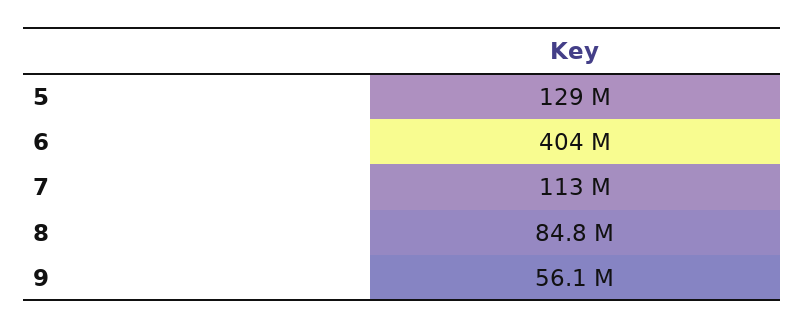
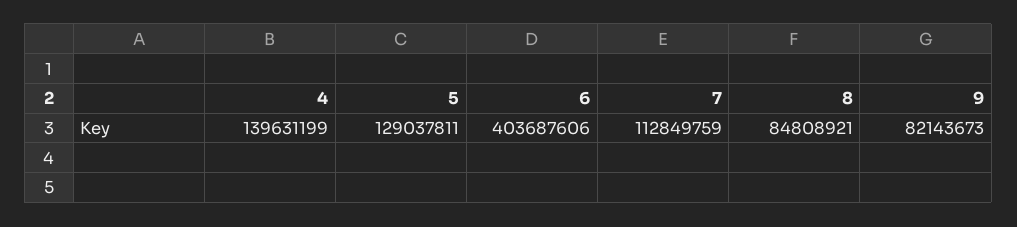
  {
    "5": 129037811,
    "6": 403687606,
    "7": 112849759,
    "8": 84808921,
-   "9": 56100000
+   "9": 82143673,
+   "4": 139631199
  }

